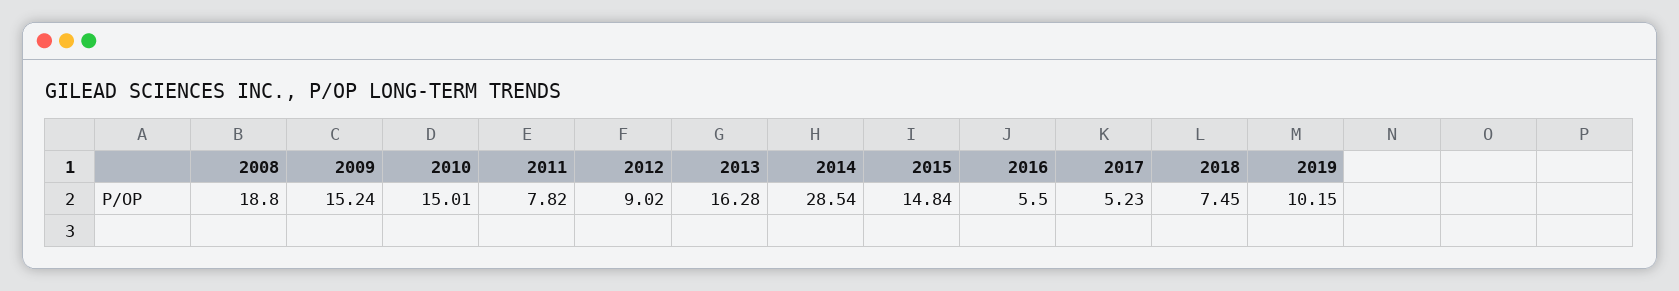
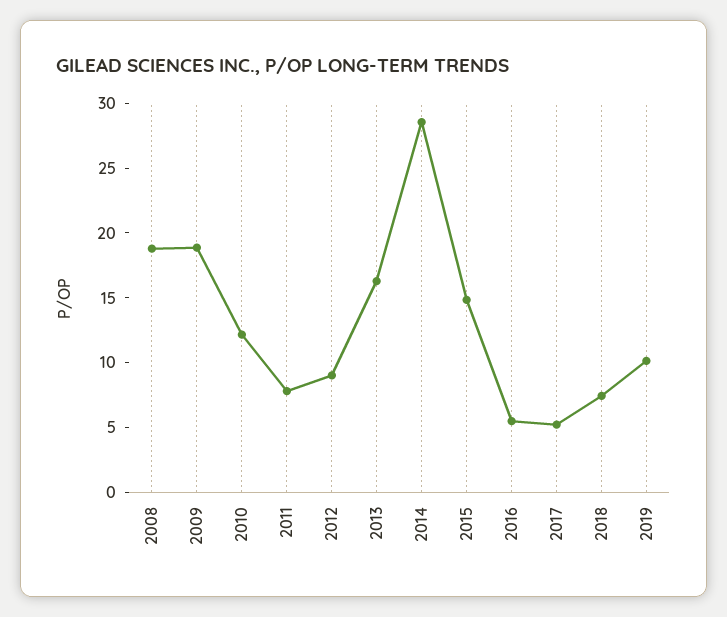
  {
    "2008": 18.8,
-   "2009": 15.24,
+   "2009": 19,
-   "2010": 15.01,
+   "2010": 12,
    "2011": 7.82,
    "2012": 9.02,
    "2013": 16.28,
    "2014": 28.54,
    "2015": 14.84,
    "2016": 5.5,
    "2017": 5.23,
    "2018": 7.45,
    "2019": 10.15
  }

